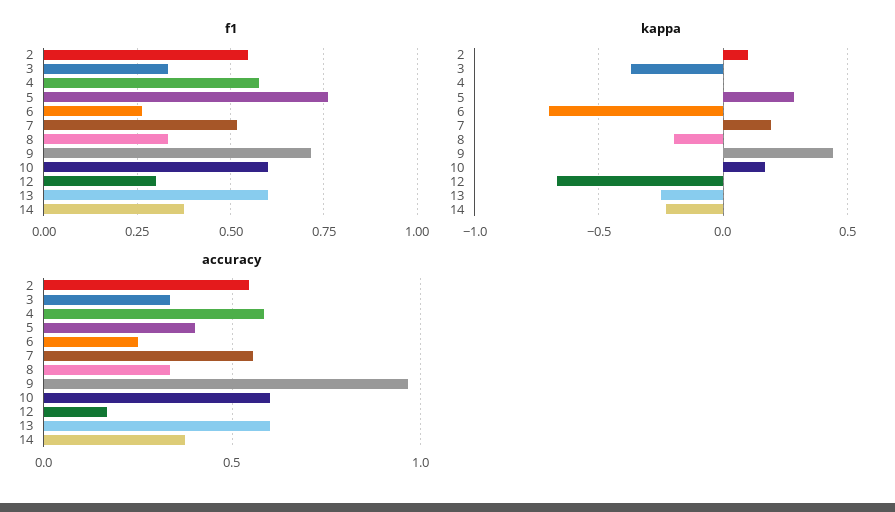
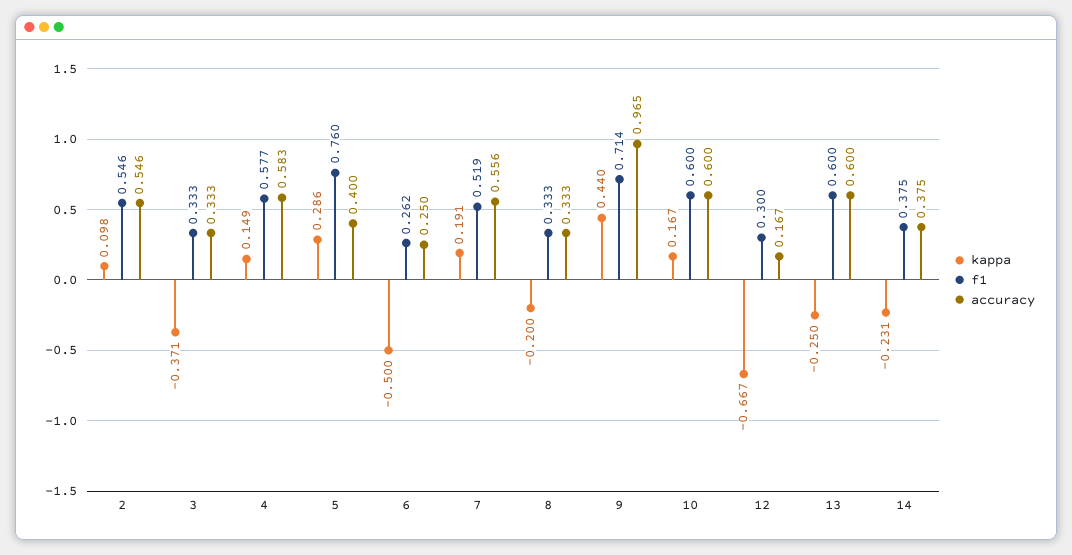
  {
    "f1": {
      "2": 0.546,
      "3": 0.333,
      "4": 0.577,
      "5": 0.76,
      "6": 0.262,
      "7": 0.519,
      "8": 0.333,
      "9": 0.714,
      "10": 0.6,
      "12": 0.3,
      "13": 0.6,
      "14": 0.375
    },
    "kappa": {
      "2": 0.098,
      "3": -0.371,
-     "4": 0,
+     "4": 0.149,
      "5": 0.286,
-     "6": -0.7,
+     "6": -0.5,
      "7": 0.191,
      "8": -0.2,
      "9": 0.44,
      "10": 0.167,
      "12": -0.667,
      "13": -0.25,
      "14": -0.231
    },
    "accuracy": {
      "2": 0.546,
      "3": 0.333,
      "4": 0.583,
      "5": 0.4,
      "6": 0.25,
      "7": 0.556,
      "8": 0.333,
      "9": 0.965,
      "10": 0.6,
      "12": 0.167,
      "13": 0.6,
      "14": 0.375
    }
  }

